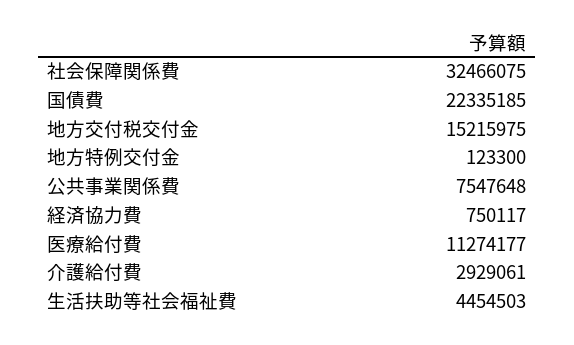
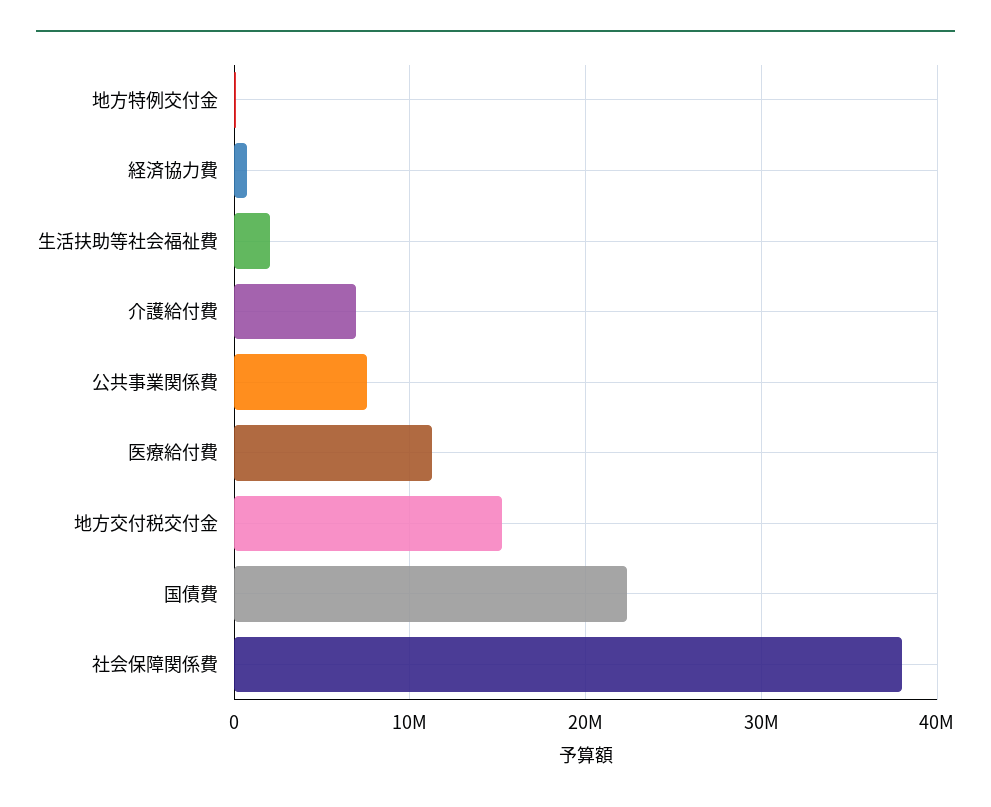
  {
-   "社会保障関係費": 32466075,
+   "社会保障関係費": 38000000,
    "国債費": 22335185,
    "地方交付税交付金": 15215975,
    "地方特例交付金": 123300,
    "公共事業関係費": 7547648,
    "経済協力費": 750117,
    "医療給付費": 11274177,
-   "介護給付費": 2929061,
+   "介護給付費": 7000000,
-   "生活扶助等社会福祉費": 4454503
+   "生活扶助等社会福祉費": 2000000
  }

